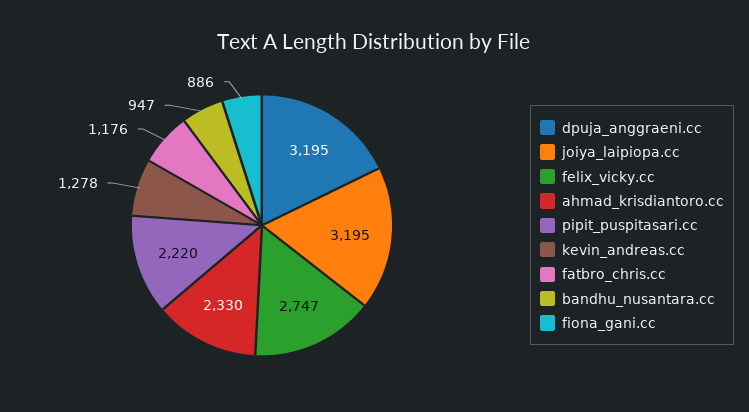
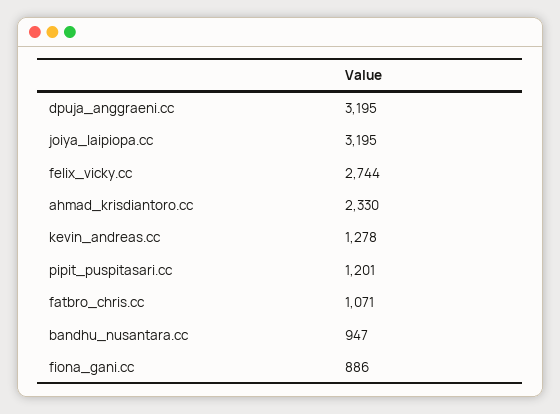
  {
    "dpuja_anggraeni.cc": 3195,
    "joiya_laipiopa.cc": 3195,
-   "felix_vicky.cc": 2747,
+   "felix_vicky.cc": 2744,
    "ahmad_krisdiantoro.cc": 2330,
-   "pipit_puspitasari.cc": 2220,
+   "pipit_puspitasari.cc": 1201,
    "kevin_andreas.cc": 1278,
-   "fatbro_chris.cc": 1176,
+   "fatbro_chris.cc": 1071,
    "bandhu_nusantara.cc": 947,
    "fiona_gani.cc": 886
  }

